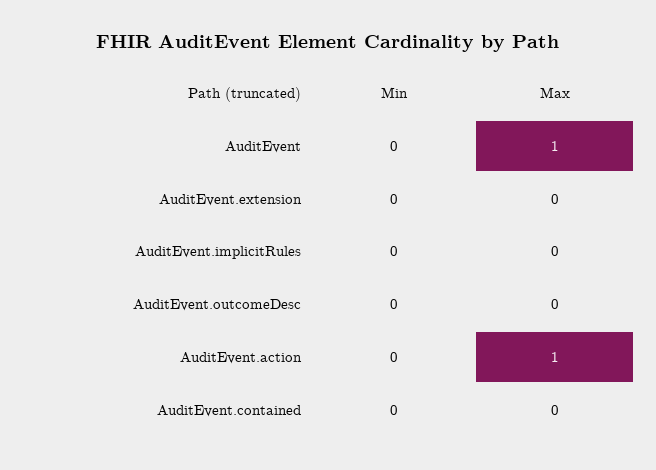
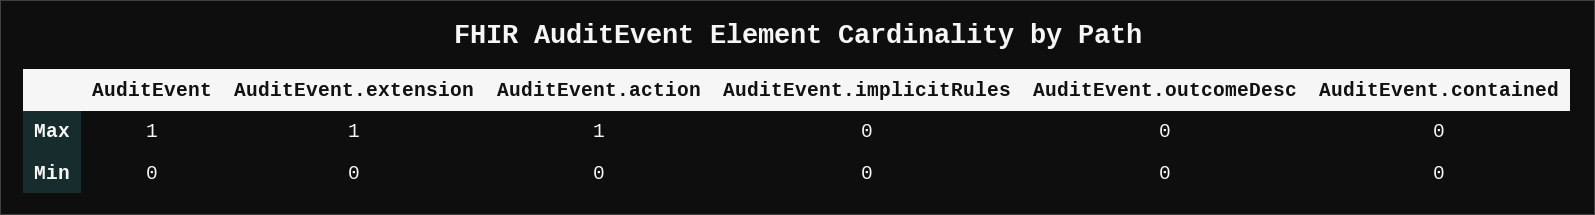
  {
    "Min": {
      "AuditEvent": 0,
      "AuditEvent.extension": 0,
      "AuditEvent.implicitRules": 0,
      "AuditEvent.outcomeDesc": 0,
      "AuditEvent.action": 0,
      "AuditEvent.contained": 0
    },
    "Max": {
      "AuditEvent": 1,
-     "AuditEvent.extension": 0,
+     "AuditEvent.extension": 1,
      "AuditEvent.implicitRules": 0,
      "AuditEvent.outcomeDesc": 0,
      "AuditEvent.action": 1,
      "AuditEvent.contained": 0
    }
  }

